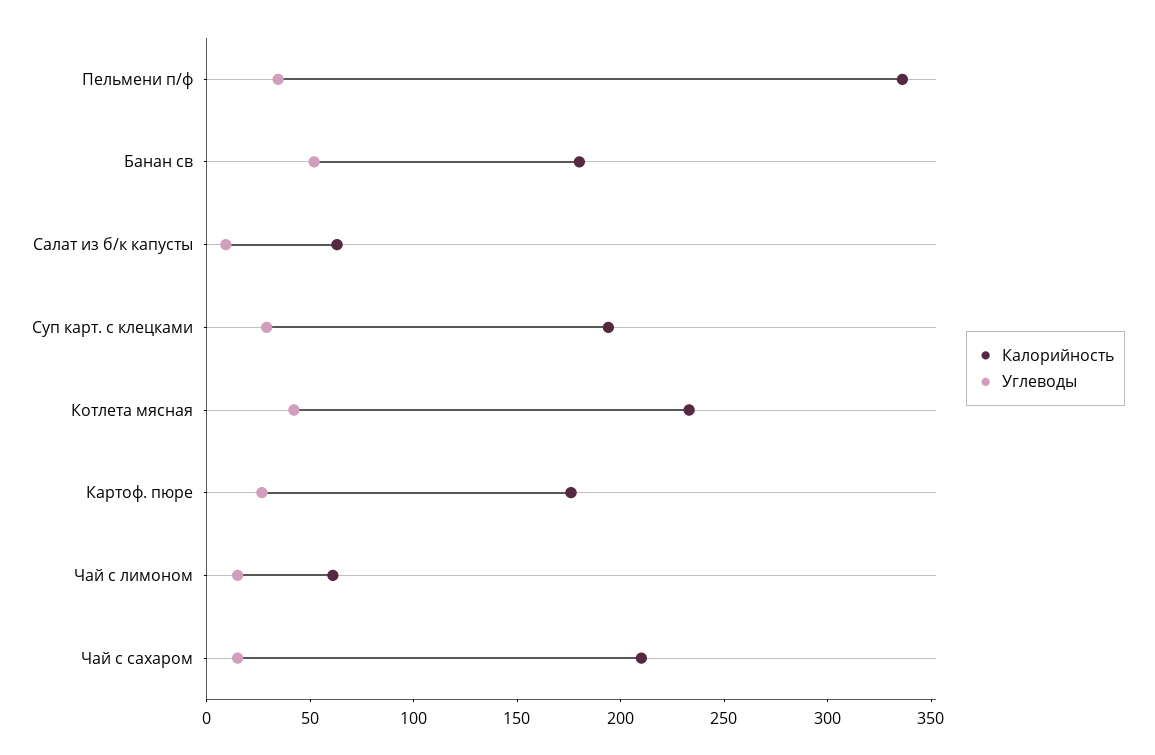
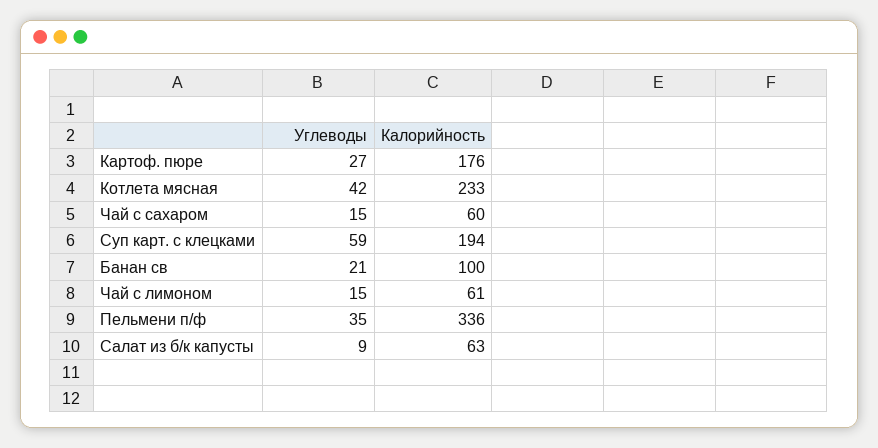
  {
    "Калорийность": {
      "Пельмени п/ф": 336,
-     "Банан св": 180,
+     "Банан св": 100,
      "Салат из б/к капусты": 63,
      "Суп карт. с клецками": 194,
      "Котлета мясная": 233,
      "Картоф. пюре": 176,
      "Чай с лимоном": 61,
-     "Чай с сахаром": 210
+     "Чай с сахаром": 60
    },
    "Углеводы": {
      "Пельмени п/ф": 35,
-     "Банан св": 50,
+     "Банан св": 21,
      "Салат из б/к капусты": 9,
-     "Суп карт. с клецками": 30,
+     "Суп карт. с клецками": 59,
      "Котлета мясная": 42,
      "Картоф. пюре": 27,
      "Чай с лимоном": 15,
      "Чай с сахаром": 15
    }
  }

